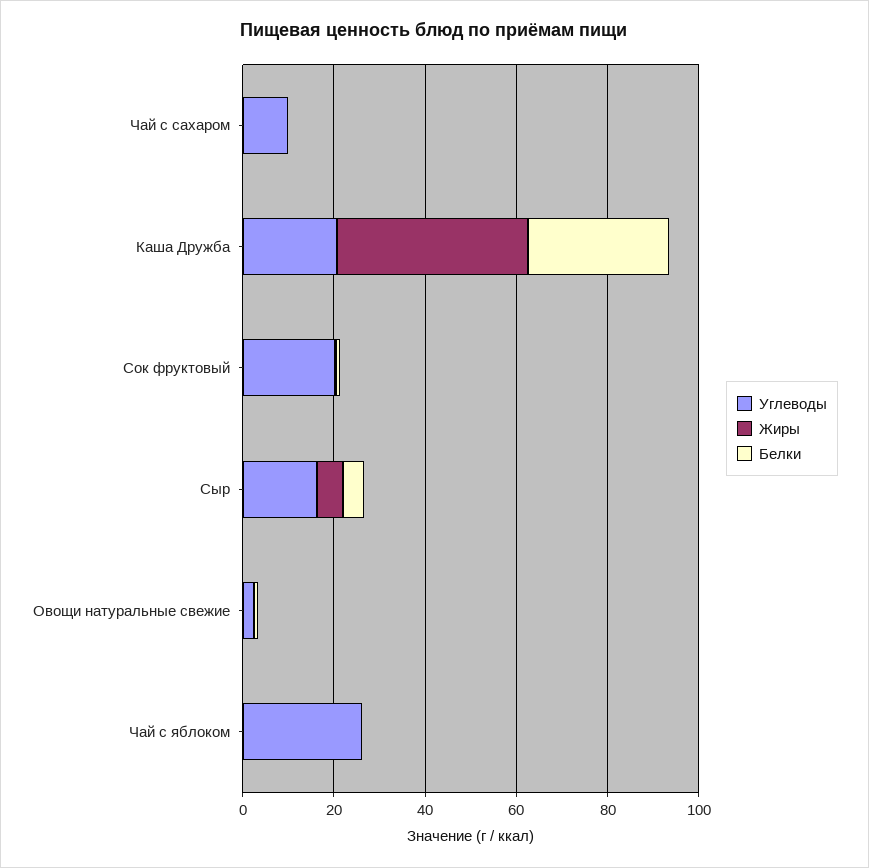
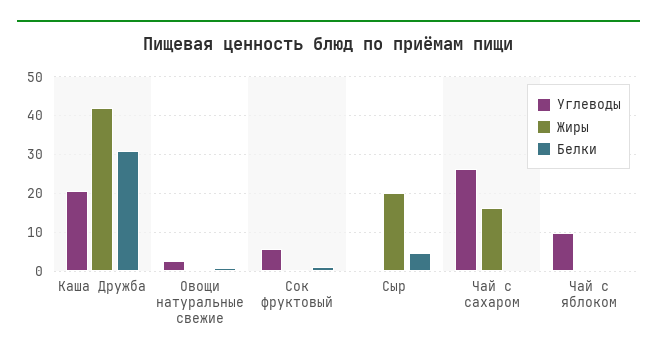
  {
    "Углеводы": {
-     "Чай с сахаром": 10,
+     "Чай с сахаром": 26,
      "Каша Дружба": 20,
-     "Сок фруктовый": 20,
+     "Сок фруктовый": 6,
-     "Сыр": 15,
+     "Сыр": 0,
      "Овощи натуральные свежие": 2,
-     "Чай с яблоком": 25
+     "Чай с яблоком": 10
    },
    "Жиры": {
-     "Чай с сахаром": 0,
+     "Чай с сахаром": 16,
      "Каша Дружба": 42,
      "Сок фруктовый": 0,
-     "Сыр": 5,
+     "Сыр": 20,
      "Овощи натуральные свежие": 0,
      "Чай с яблоком": 0
    },
    "Белки": {
      "Чай с сахаром": 0,
      "Каша Дружба": 30,
      "Сок фруктовый": 2,
      "Сыр": 4,
      "Овощи натуральные свежие": 0,
      "Чай с яблоком": 0
    }
  }

